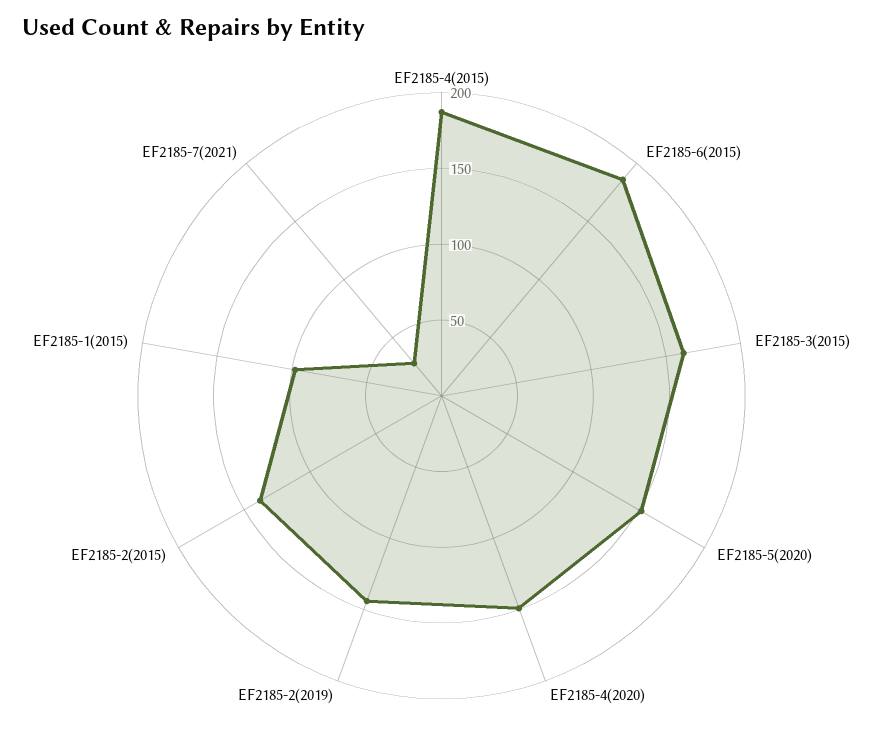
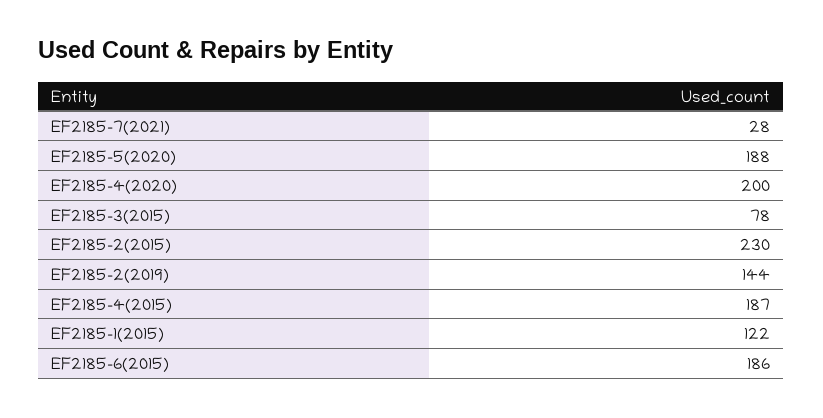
  {
    "EF2185-4(2015)": 187,
    "EF2185-6(2015)": 186,
-   "EF2185-3(2015)": 160,
+   "EF2185-3(2015)": 78,
-   "EF2185-5(2020)": 150,
+   "EF2185-5(2020)": 188,
-   "EF2185-4(2020)": 150,
+   "EF2185-4(2020)": 200,
    "EF2185-2(2019)": 144,
-   "EF2185-2(2015)": 140,
+   "EF2185-2(2015)": 230,
-   "EF2185-1(2015)": 100,
+   "EF2185-1(2015)": 122,
    "EF2185-7(2021)": 28
  }

